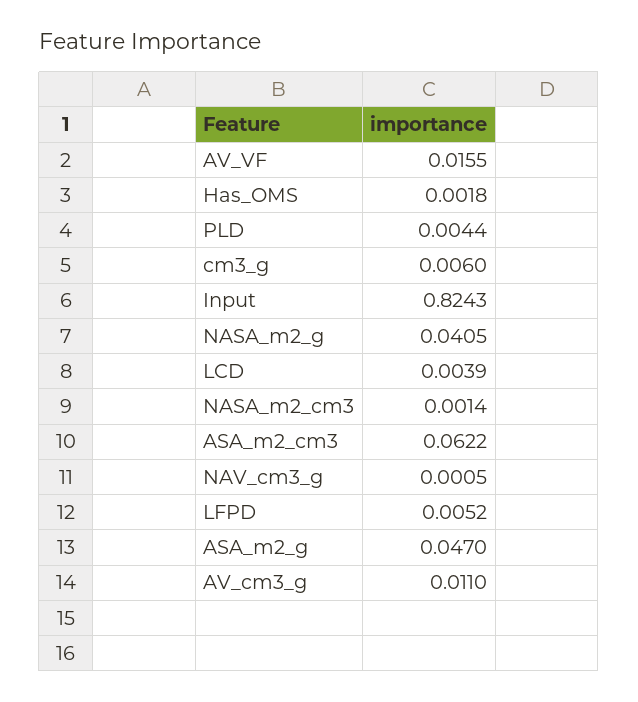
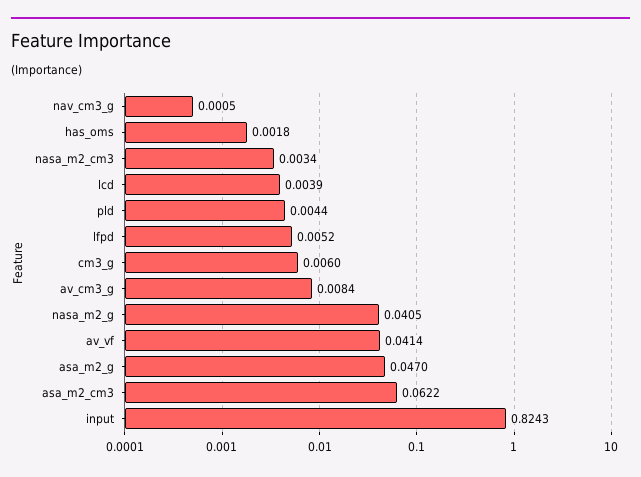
  {
-   "AV_VF": 0.0155,
+   "AV_VF": 0.0414,
    "Has_OMS": 0.0018,
    "PLD": 0.0044,
    "cm3_g": 0.006,
    "Input": 0.8243,
    "NASA_m2_g": 0.0405,
    "LCD": 0.0039,
-   "NASA_m2_cm3": 0.0014,
+   "NASA_m2_cm3": 0.0034,
    "ASA_m2_cm3": 0.0622,
    "NAV_cm3_g": 0.0005,
    "LFPD": 0.0052,
    "ASA_m2_g": 0.047,
-   "AV_cm3_g": 0.011
+   "AV_cm3_g": 0.0084
  }

